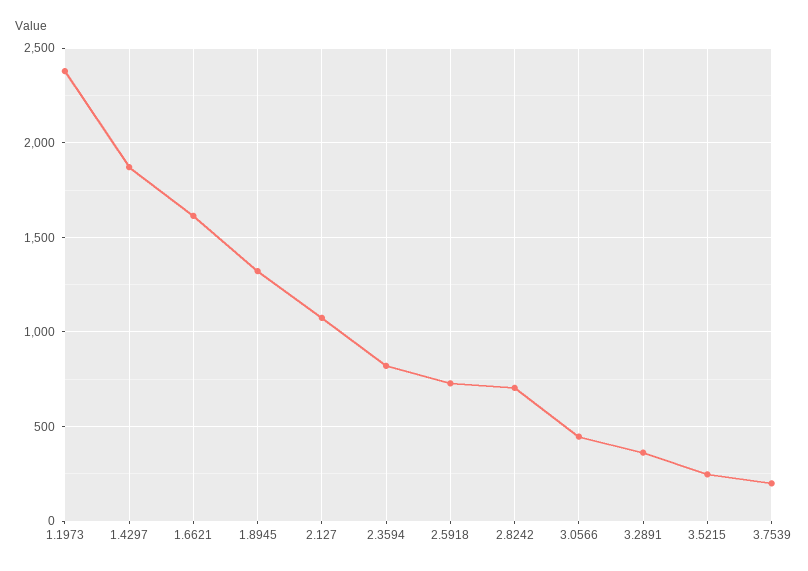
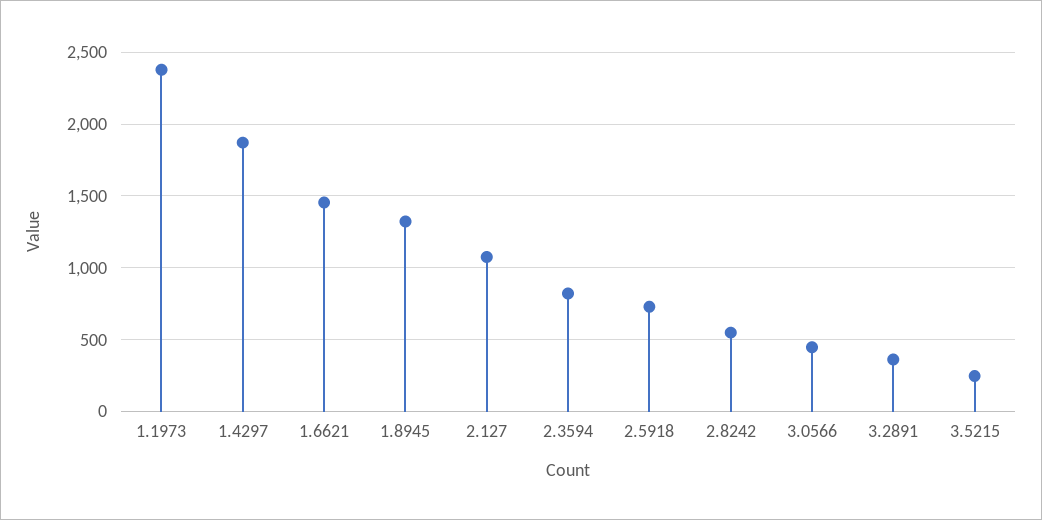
  {
    "1.1973": 2400,
    "1.4297": 1850,
-   "1.6621": 1600,
+   "1.6621": 1450,
    "1.8945": 1300,
    "2.127": 1100,
    "2.3594": 800,
    "2.5918": 750,
-   "2.8242": 700,
+   "2.8242": 550,
    "3.0566": 450,
    "3.2891": 350,
-   "3.5215": 250,
+   "3.5215": 250
-   "3.7539": 200
  }

